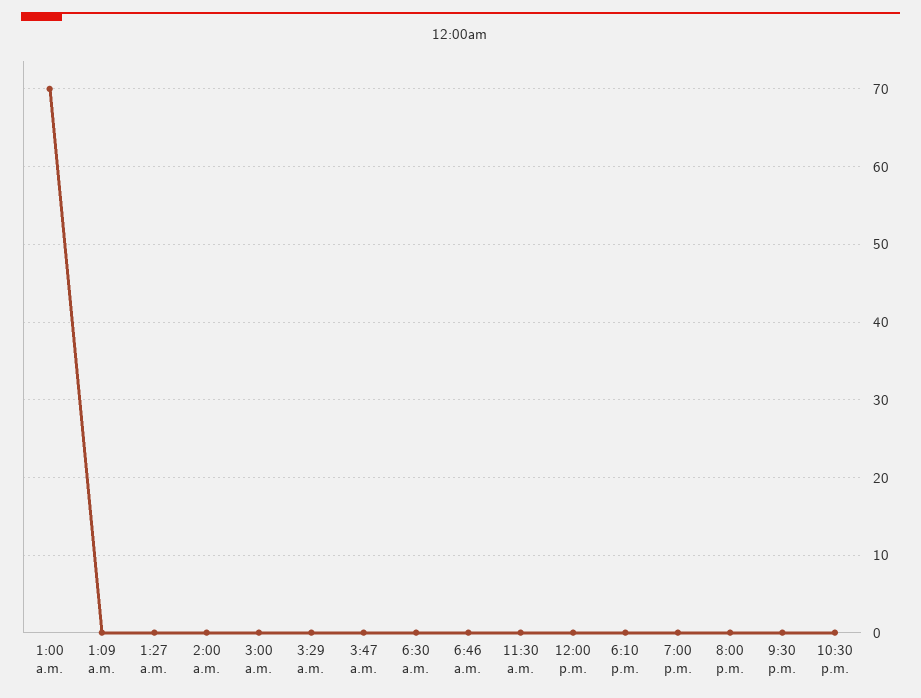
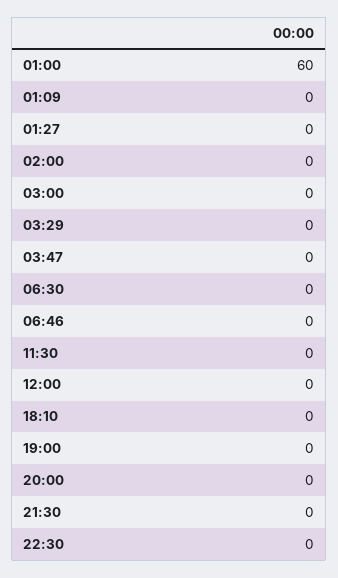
  {
-   "1:00 a.m.": 70,
+   "1:00 a.m.": 60,
    "1:09 a.m.": 0,
    "1:27 a.m.": 0,
    "2:00 a.m.": 0,
    "3:00 a.m.": 0,
    "3:29 a.m.": 0,
    "3:47 a.m.": 0,
    "6:30 a.m.": 0,
    "6:46 a.m.": 0,
    "11:30 a.m.": 0,
    "12:00 p.m.": 0,
    "6:10 p.m.": 0,
    "7:00 p.m.": 0,
    "8:00 p.m.": 0,
    "9:30 p.m.": 0,
    "10:30 p.m.": 0
  }

